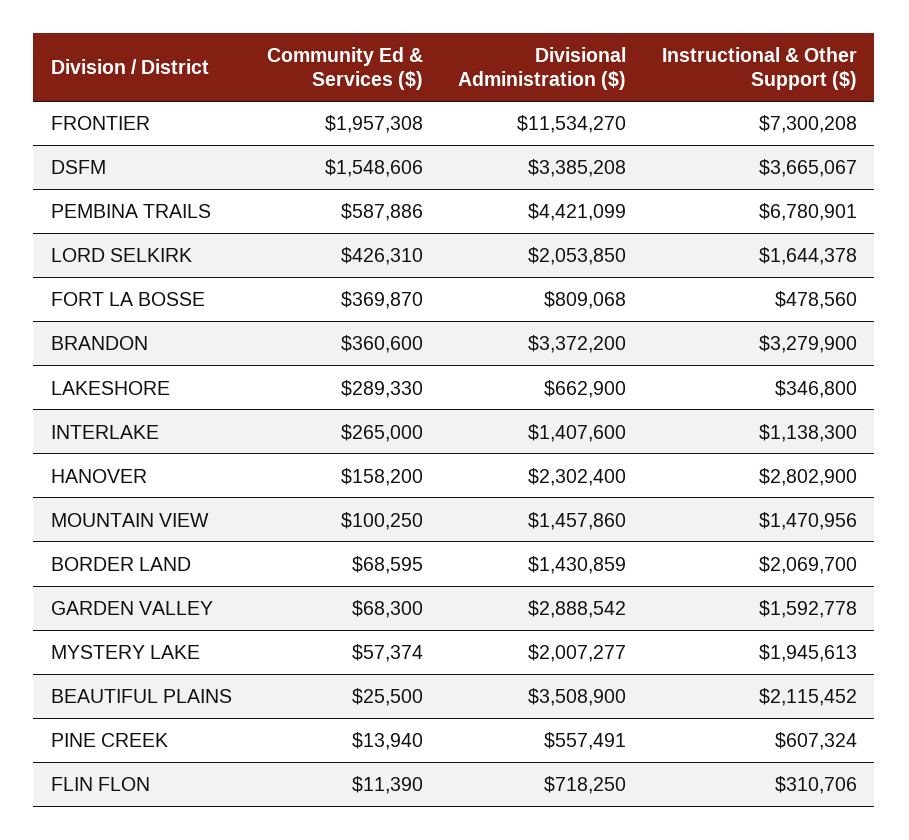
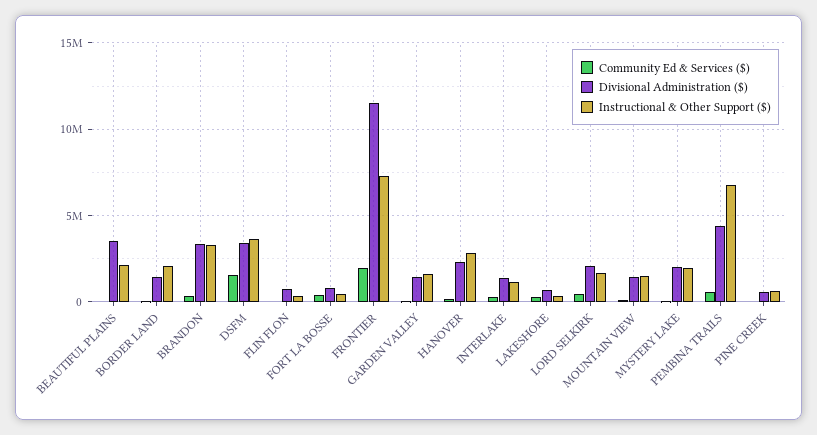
  {
    "Community Ed & Services ($)": {
      "FRONTIER": 1957308,
      "DSFM": 1548606,
      "PEMBINA TRAILS": 587886,
      "LORD SELKIRK": 426310,
      "FORT LA BOSSE": 369870,
      "BRANDON": 360600,
      "LAKESHORE": 289330,
      "INTERLAKE": 265000,
      "HANOVER": 158200,
      "MOUNTAIN VIEW": 100250,
      "BORDER LAND": 68595,
      "GARDEN VALLEY": 68300,
      "MYSTERY LAKE": 57374,
      "BEAUTIFUL PLAINS": 25500,
      "PINE CREEK": 13940,
      "FLIN FLON": 11390
    },
    "Divisional Administration ($)": {
      "FRONTIER": 11534270,
      "DSFM": 3385208,
      "PEMBINA TRAILS": 4421099,
      "LORD SELKIRK": 2053850,
      "FORT LA BOSSE": 809068,
      "BRANDON": 3372200,
      "LAKESHORE": 662900,
      "INTERLAKE": 1407600,
      "HANOVER": 2302400,
      "MOUNTAIN VIEW": 1457860,
      "BORDER LAND": 1430859,
-     "GARDEN VALLEY": 2888542,
+     "GARDEN VALLEY": 1500000,
      "MYSTERY LAKE": 2007277,
      "BEAUTIFUL PLAINS": 3508900,
      "PINE CREEK": 557491,
      "FLIN FLON": 718250
    },
    "Instructional & Other Support ($)": {
      "FRONTIER": 7300208,
      "DSFM": 3665067,
      "PEMBINA TRAILS": 6780901,
      "LORD SELKIRK": 1644378,
      "FORT LA BOSSE": 478560,
      "BRANDON": 3279900,
      "LAKESHORE": 346800,
      "INTERLAKE": 1138300,
      "HANOVER": 2802900,
      "MOUNTAIN VIEW": 1470956,
      "BORDER LAND": 2069700,
      "GARDEN VALLEY": 1592778,
      "MYSTERY LAKE": 1945613,
      "BEAUTIFUL PLAINS": 2115452,
      "PINE CREEK": 607324,
      "FLIN FLON": 310706
    }
  }

